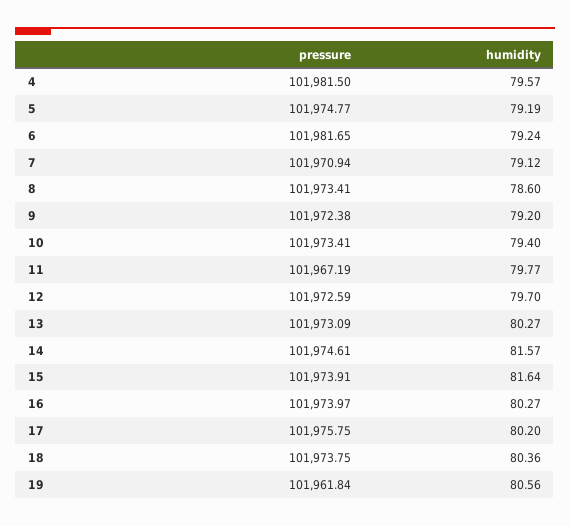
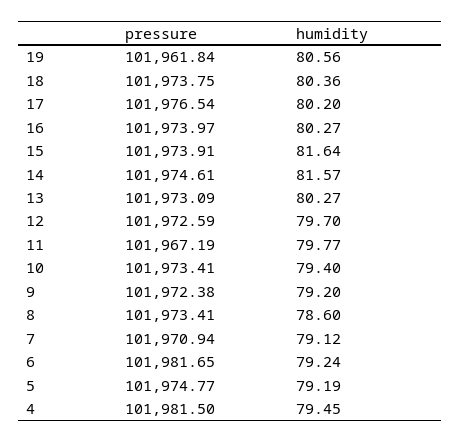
  {
    "pressure": {
      "4": 101981.5,
      "5": 101974.77,
      "6": 101981.65,
      "7": 101970.94,
      "8": 101973.41,
      "9": 101972.38,
      "10": 101973.41,
      "11": 101967.19,
      "12": 101972.59,
      "13": 101973.09,
      "14": 101974.61,
      "15": 101973.91,
      "16": 101973.97,
-     "17": 101975.75,
+     "17": 101976.54,
      "18": 101973.75,
      "19": 101961.84
    },
    "humidity": {
-     "4": 79.57,
+     "4": 79.45,
      "5": 79.19,
      "6": 79.24,
      "7": 79.12,
      "8": 78.6,
      "9": 79.2,
      "10": 79.4,
      "11": 79.77,
      "12": 79.7,
      "13": 80.27,
      "14": 81.57,
      "15": 81.64,
      "16": 80.27,
      "17": 80.2,
      "18": 80.36,
      "19": 80.56
    }
  }

